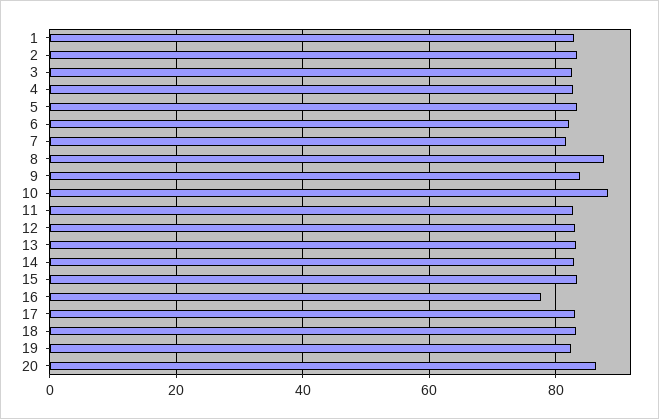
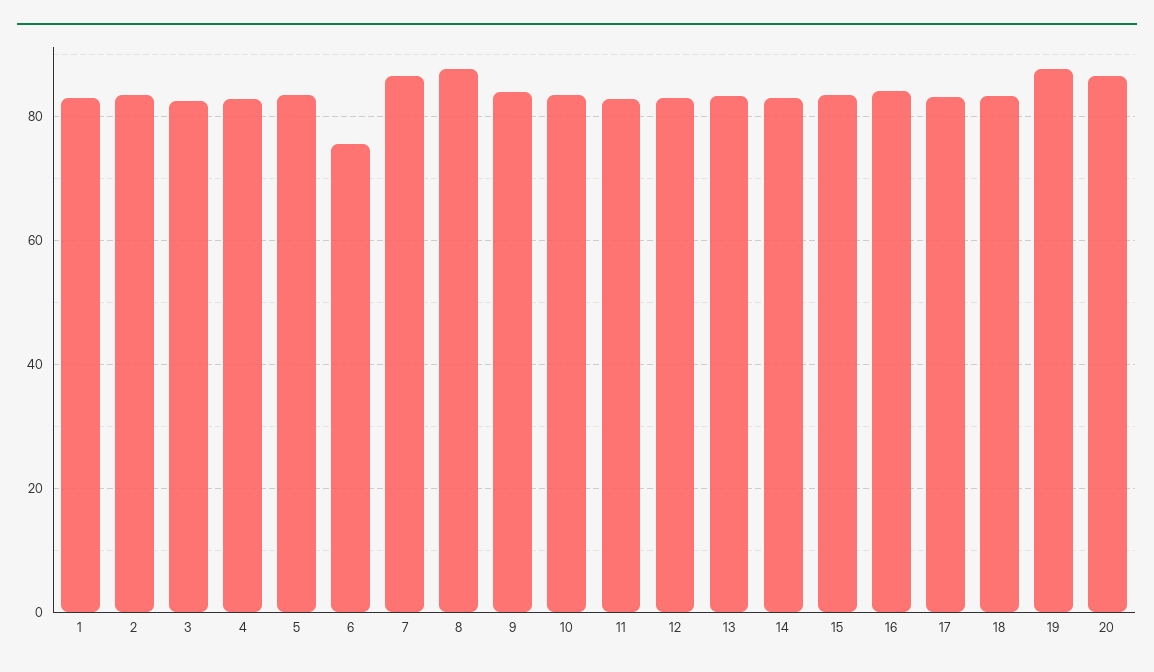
  {
    "1": 82,
    "2": 84,
    "3": 82,
    "4": 82,
    "5": 84,
-   "6": 82,
+   "6": 76,
-   "7": 82,
+   "7": 86,
    "8": 88,
    "9": 84,
-   "10": 88,
+   "10": 84,
    "11": 82,
    "12": 82,
    "13": 84,
    "14": 82,
    "15": 84,
-   "16": 78,
+   "16": 84,
    "17": 84,
    "18": 84,
-   "19": 82,
+   "19": 88,
    "20": 86
  }

